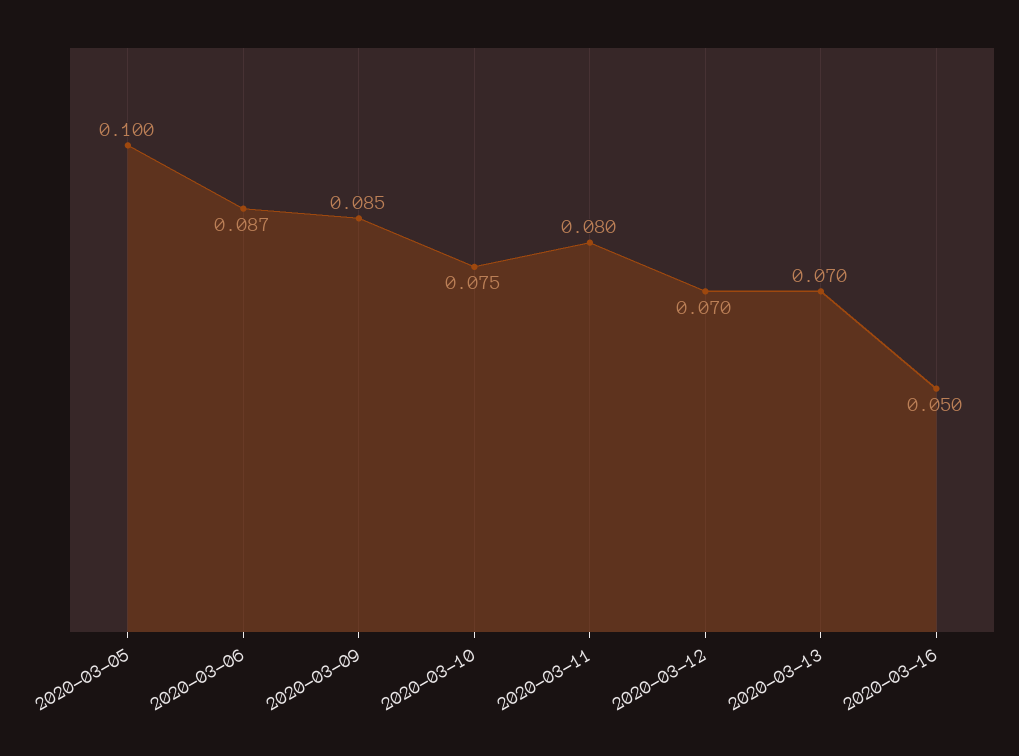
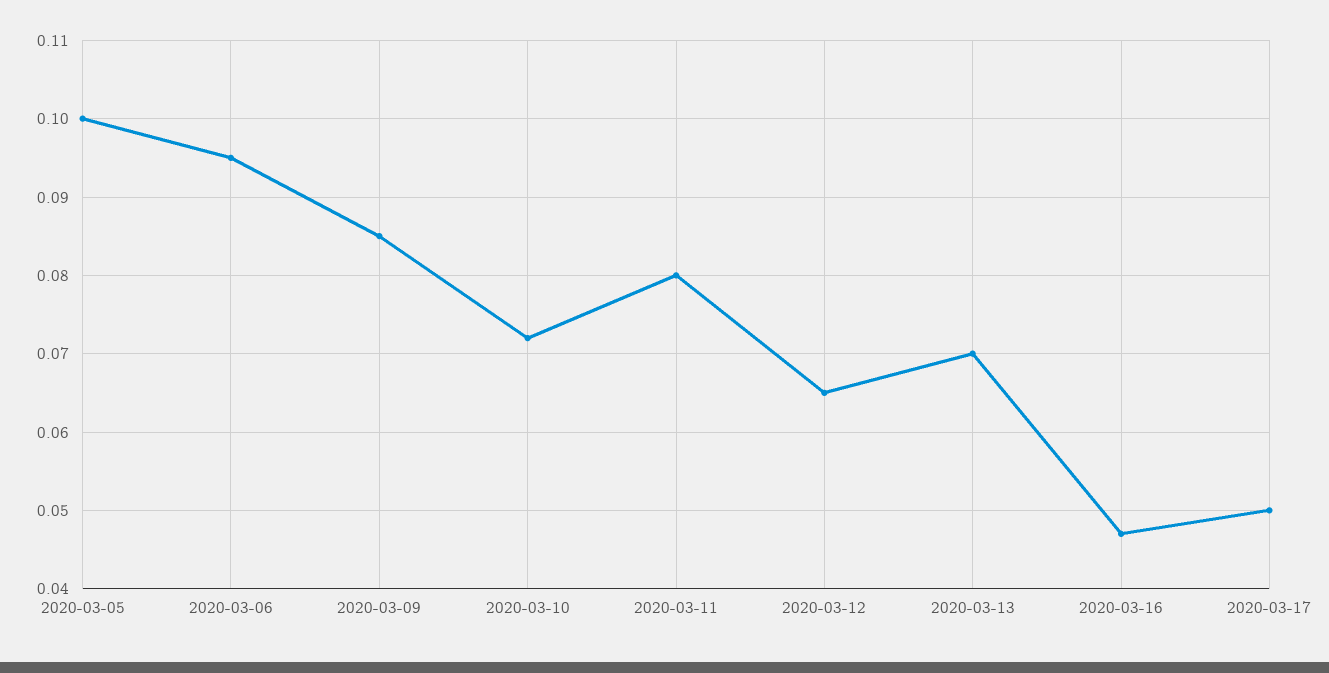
  {
    "2020-03-05": 0.1,
-   "2020-03-06": 0.087,
+   "2020-03-06": 0.095,
    "2020-03-09": 0.085,
-   "2020-03-10": 0.075,
+   "2020-03-10": 0.072,
    "2020-03-11": 0.08,
-   "2020-03-12": 0.07,
+   "2020-03-12": 0.065,
    "2020-03-13": 0.07,
-   "2020-03-16": 0.05
+   "2020-03-16": 0.047,
+   "2020-03-17": 0.05
  }

